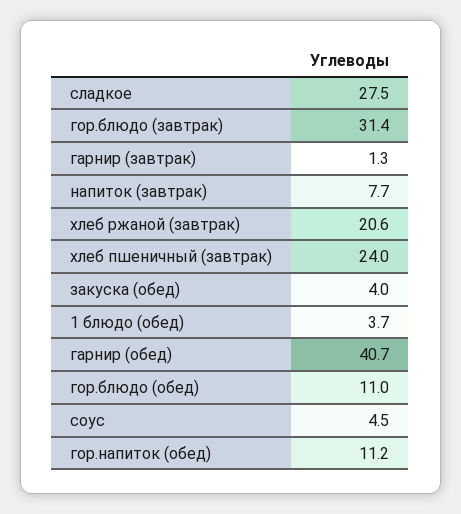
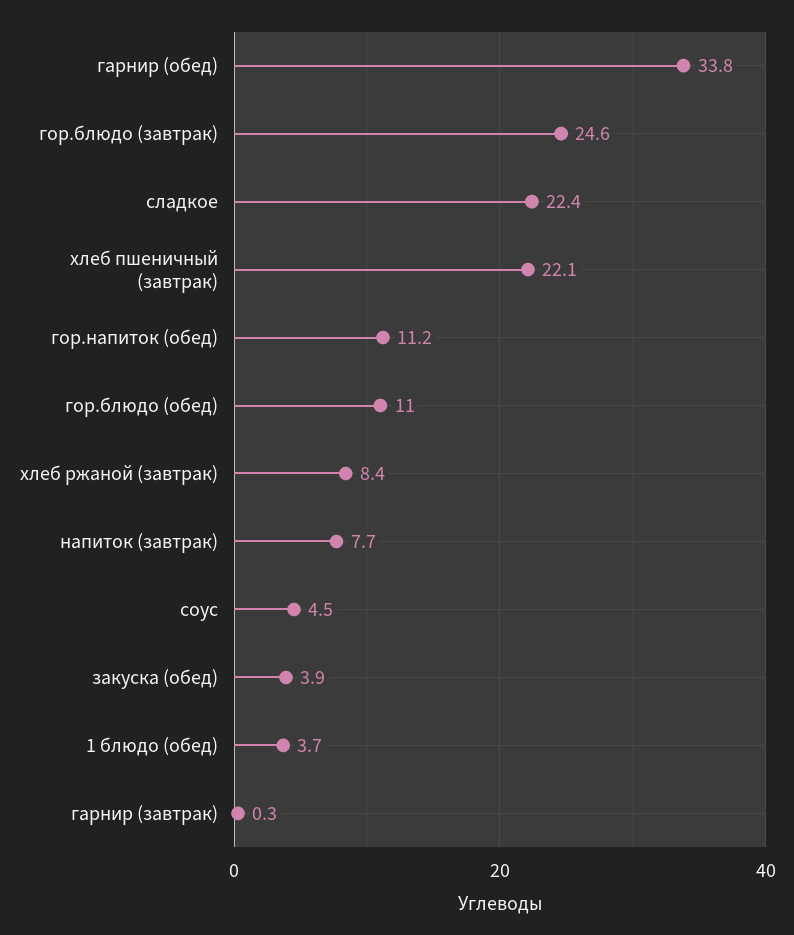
  {
-   "сладкое": 27.5,
+   "сладкое": 22.4,
-   "гор.блюдо (завтрак)": 31.4,
+   "гор.блюдо (завтрак)": 24.6,
-   "гарнир (завтрак)": 1.3,
+   "гарнир (завтрак)": 0.3,
    "напиток (завтрак)": 7.7,
-   "хлеб ржаной (завтрак)": 20.6,
+   "хлеб ржаной (завтрак)": 8.4,
-   "хлеб пшеничный (завтрак)": 24,
+   "хлеб пшеничный (завтрак)": 22.1,
-   "закуска (обед)": 4,
+   "закуска (обед)": 3.9,
    "1 блюдо (обед)": 3.7,
-   "гарнир (обед)": 40.7,
+   "гарнир (обед)": 33.8,
    "гор.блюдо (обед)": 11,
    "соус": 4.5,
    "гор.напиток (обед)": 11.2
  }

